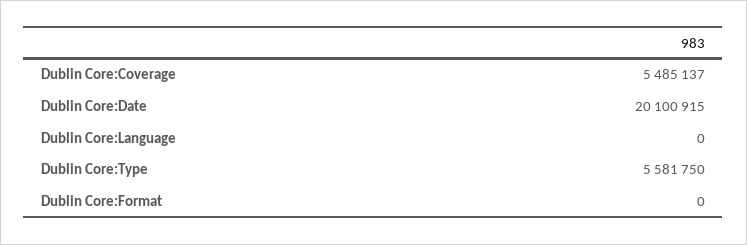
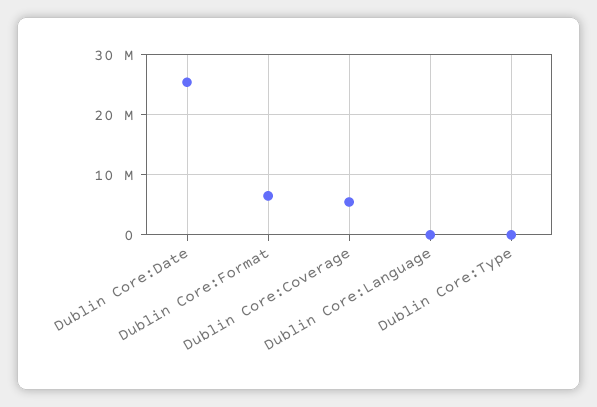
  {
    "Dublin Core:Coverage": 5485137,
-   "Dublin Core:Date": 20100915,
+   "Dublin Core:Date": 26000000,
    "Dublin Core:Language": 0,
-   "Dublin Core:Type": 5581750,
+   "Dublin Core:Type": 0,
-   "Dublin Core:Format": 0
+   "Dublin Core:Format": 6000000
  }

